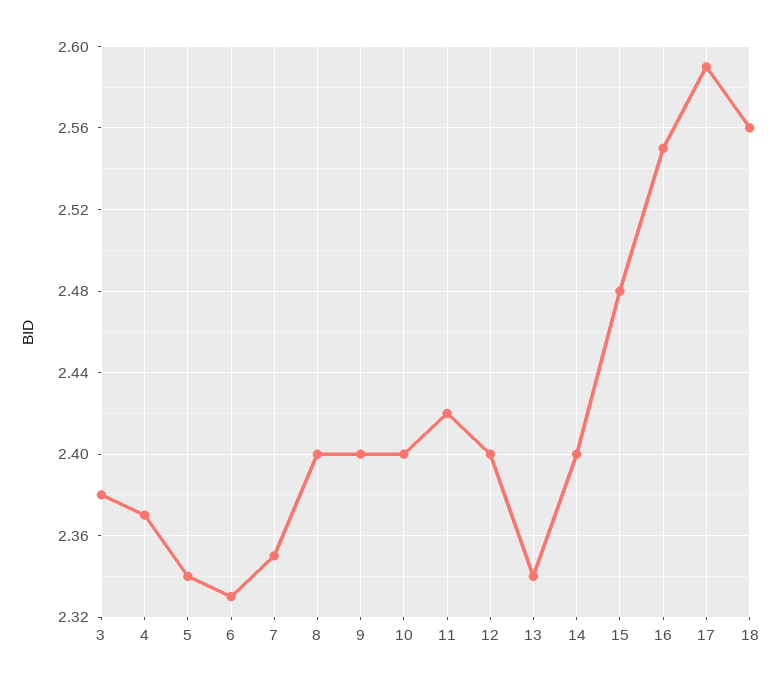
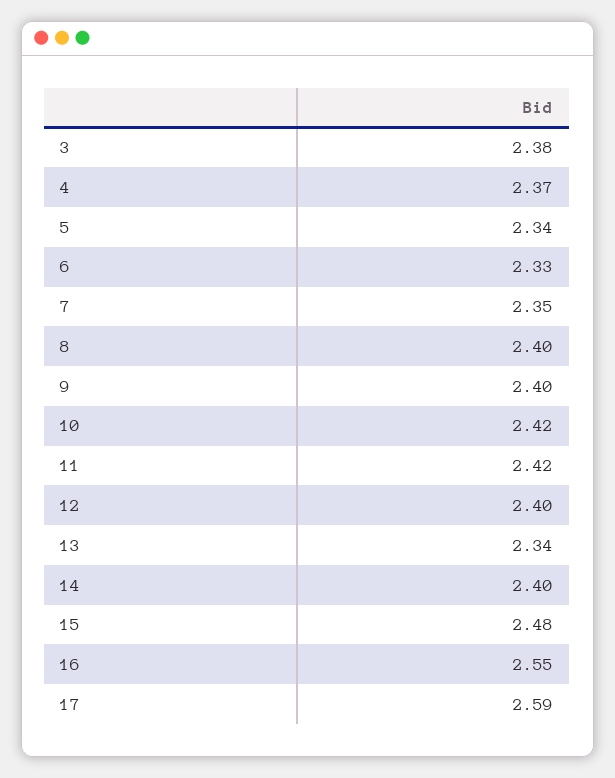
  {
    "3": 2.38,
    "4": 2.37,
    "5": 2.34,
    "6": 2.33,
    "7": 2.35,
    "8": 2.4,
    "9": 2.4,
-   "10": 2.4,
+   "10": 2.42,
    "11": 2.42,
    "12": 2.4,
    "13": 2.34,
    "14": 2.4,
    "15": 2.48,
    "16": 2.55,
-   "17": 2.59,
+   "17": 2.59
-   "18": 2.56
  }

